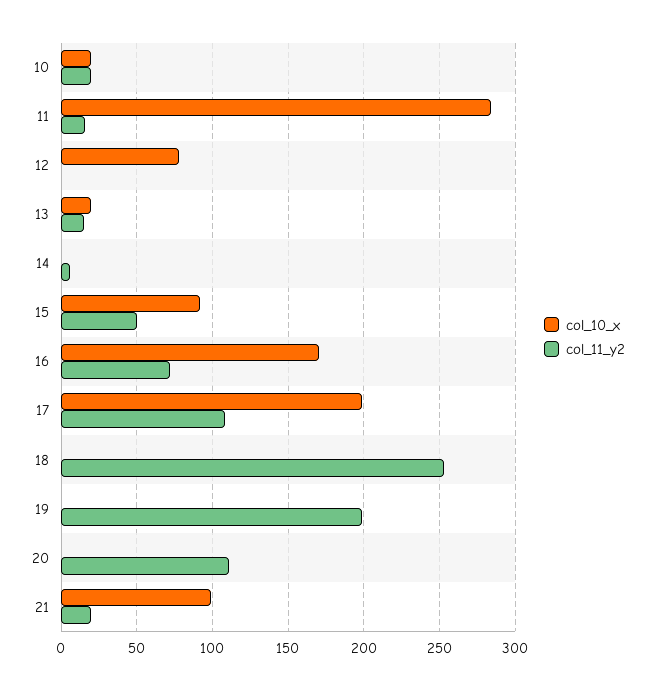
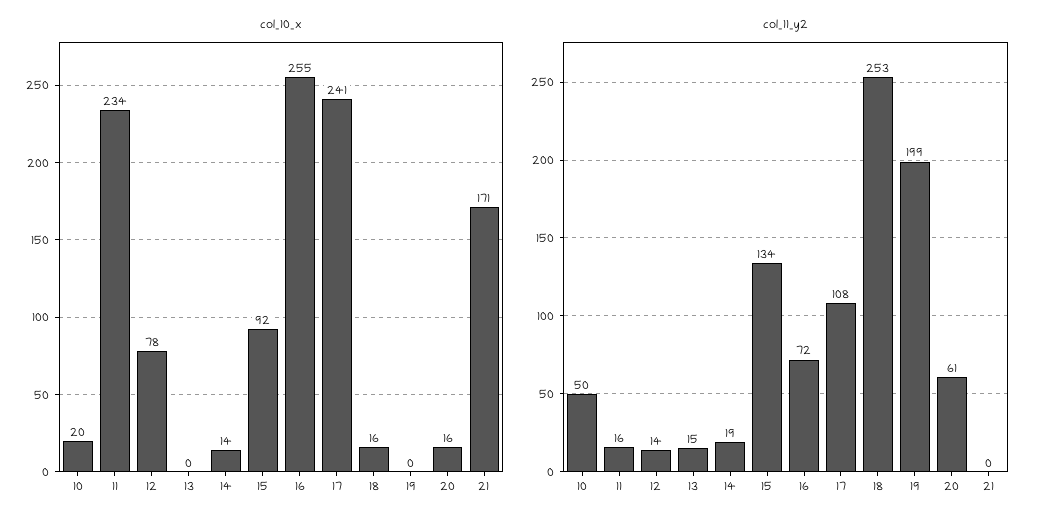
  {
    "col_10_x": {
      "10": 20,
-     "11": 285,
+     "11": 234,
      "12": 78,
-     "13": 20,
+     "13": 0,
-     "14": 0,
+     "14": 14,
      "15": 92,
-     "16": 170,
+     "16": 255,
-     "17": 200,
+     "17": 241,
-     "18": 0,
+     "18": 16,
      "19": 0,
-     "20": 0,
+     "20": 16,
-     "21": 100
+     "21": 171
    },
    "col_11_y2": {
-     "10": 20,
+     "10": 50,
      "11": 16,
-     "12": 0,
+     "12": 14,
      "13": 15,
-     "14": 5,
+     "14": 19,
-     "15": 50,
+     "15": 134,
      "16": 72,
      "17": 108,
      "18": 253,
      "19": 199,
-     "20": 110,
+     "20": 61,
-     "21": 20
+     "21": 0
    }
  }

